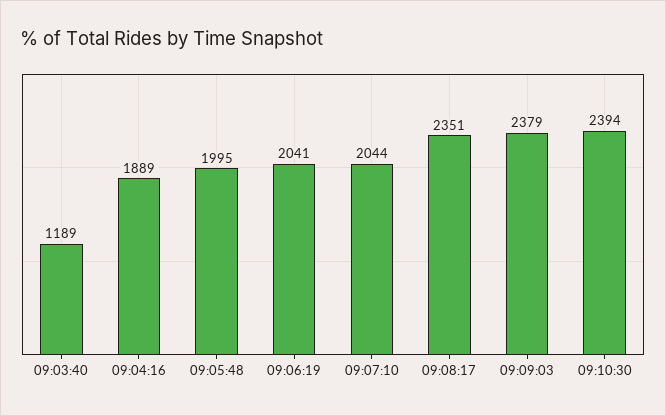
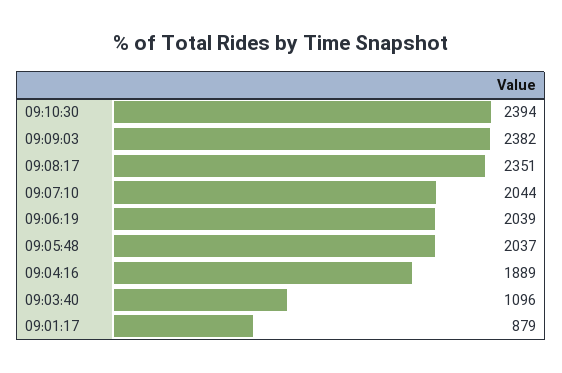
  {
-   "09:03:40": 1189,
+   "09:03:40": 1096,
    "09:04:16": 1889,
-   "09:05:48": 1995,
+   "09:05:48": 2037,
-   "09:06:19": 2041,
+   "09:06:19": 2039,
    "09:07:10": 2044,
    "09:08:17": 2351,
-   "09:09:03": 2379,
+   "09:09:03": 2382,
-   "09:10:30": 2394
+   "09:10:30": 2394,
+   "09:01:17": 879
  }

